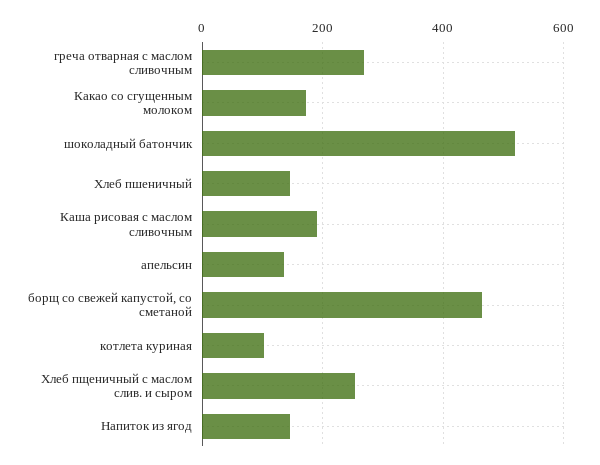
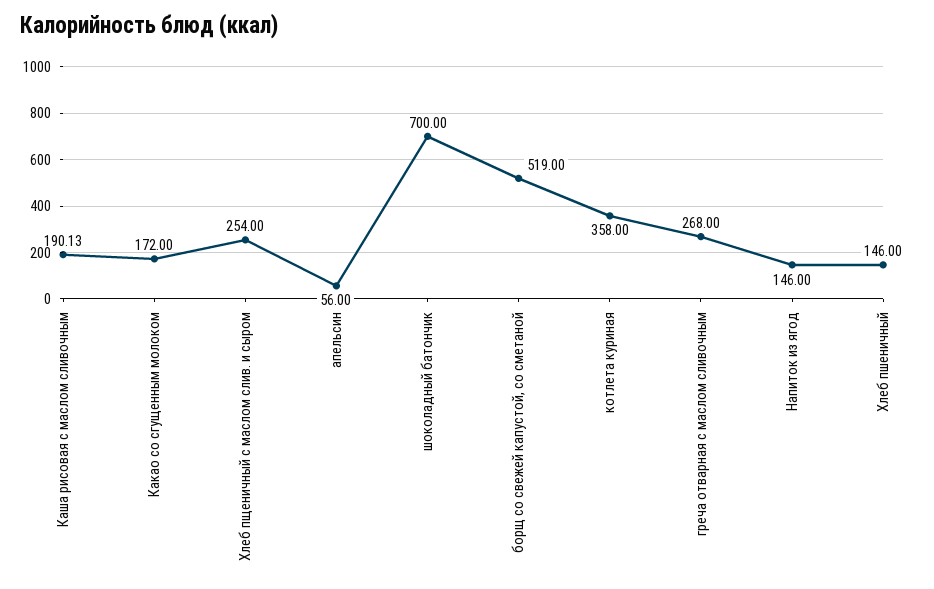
  {
    "греча отварная с маслом сливочным": 268,
    "Какао со сгущенным молоком": 172,
-   "шоколадный батончик": 520,
+   "шоколадный батончик": 700,
    "Хлеб пшеничный": 146,
    "Каша рисовая с маслом сливочным": 190.13,
-   "апельсин": 140,
+   "апельсин": 56,
-   "борщ со свежей капустой, со сметаной": 460,
+   "борщ со свежей капустой, со сметаной": 519,
-   "котлета куриная": 100,
+   "котлета куриная": 358,
    "Хлеб пщеничный с маслом слив. и сыром": 254,
    "Напиток из ягод": 146
  }

